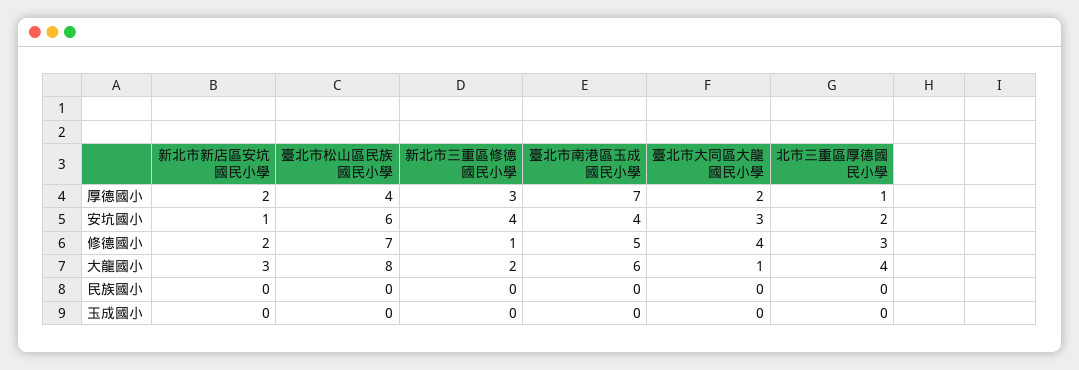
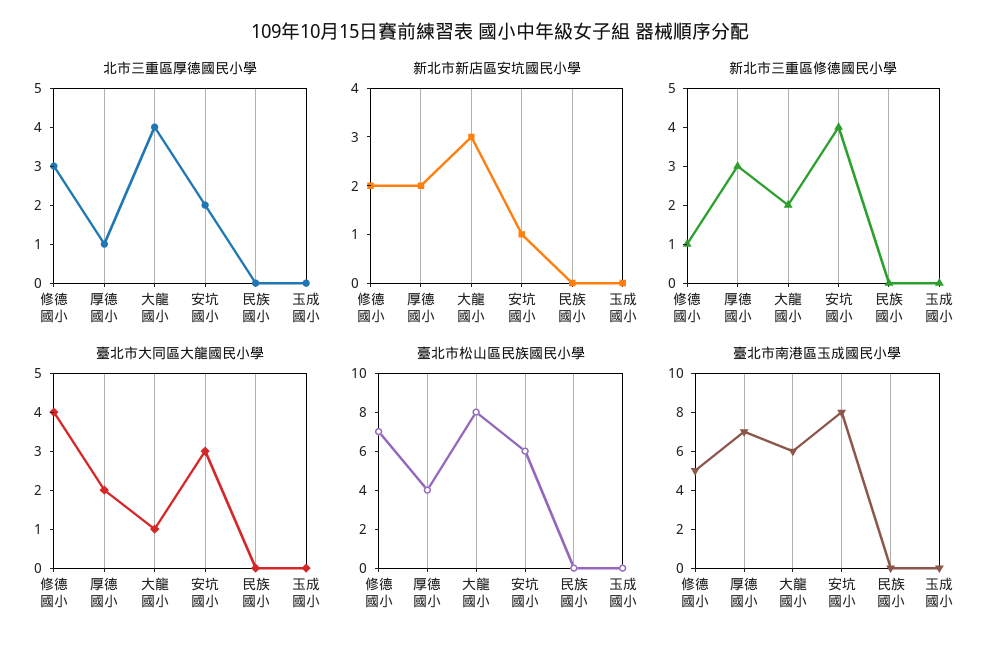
  {
    "新北市新店區安坑國民小學": {
      "厚德國小": 2,
      "安坑國小": 1,
      "修德國小": 2,
      "大龍國小": 3,
      "民族國小": 0,
      "玉成國小": 0
    },
    "臺北市松山區民族國民小學": {
      "厚德國小": 4,
      "安坑國小": 6,
      "修德國小": 7,
      "大龍國小": 8,
      "民族國小": 0,
      "玉成國小": 0
    },
    "新北市三重區修德國民小學": {
      "厚德國小": 3,
      "安坑國小": 4,
      "修德國小": 1,
      "大龍國小": 2,
      "民族國小": 0,
      "玉成國小": 0
    },
    "臺北市南港區玉成國民小學": {
      "厚德國小": 7,
-     "安坑國小": 4,
+     "安坑國小": 8,
      "修德國小": 5,
      "大龍國小": 6,
      "民族國小": 0,
      "玉成國小": 0
    },
    "臺北市大同區大龍國民小學": {
      "厚德國小": 2,
      "安坑國小": 3,
      "修德國小": 4,
      "大龍國小": 1,
      "民族國小": 0,
      "玉成國小": 0
    },
    "北市三重區厚德國民小學": {
      "厚德國小": 1,
      "安坑國小": 2,
      "修德國小": 3,
      "大龍國小": 4,
      "民族國小": 0,
      "玉成國小": 0
    }
  }

